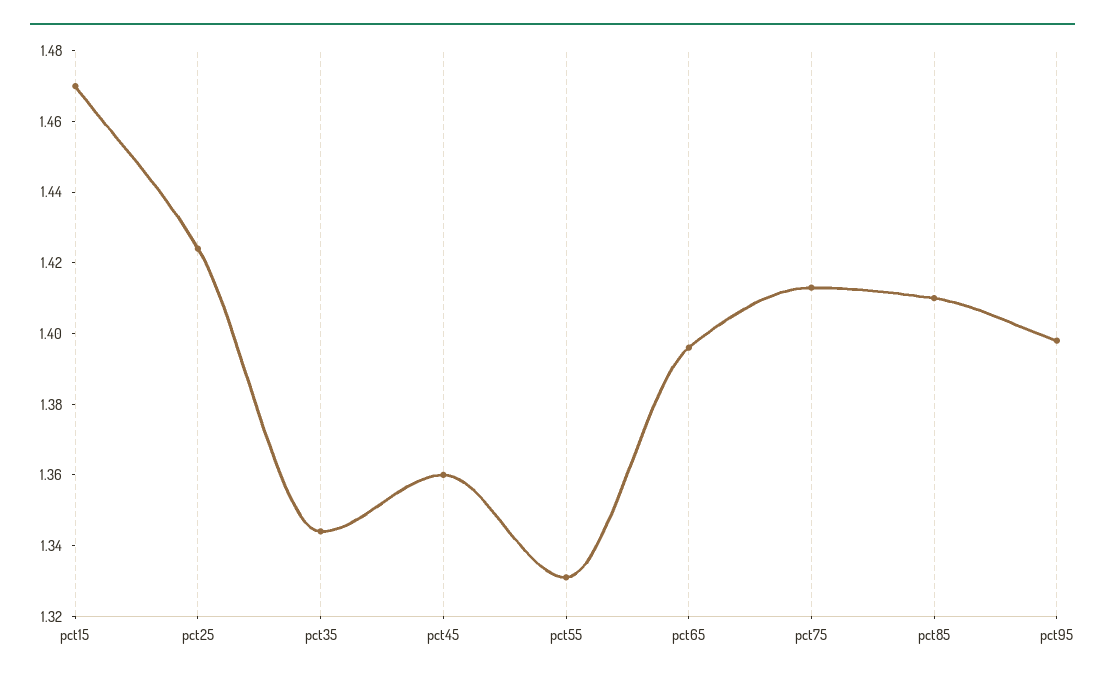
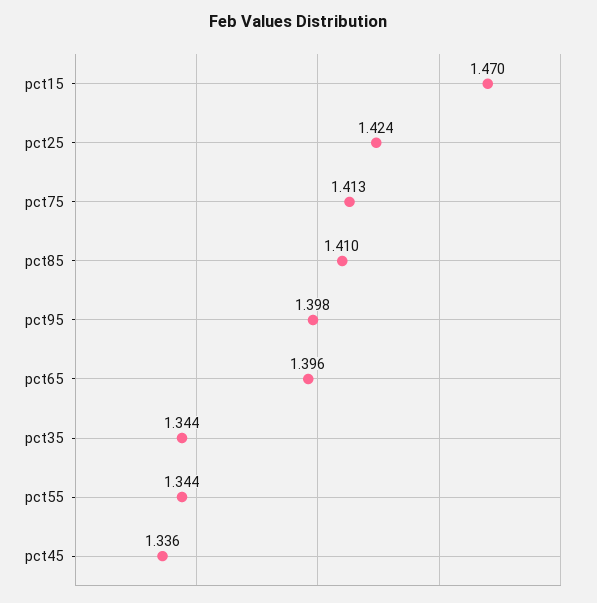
  {
    "pct15": 1.47,
    "pct25": 1.424,
    "pct35": 1.344,
-   "pct45": 1.36,
+   "pct45": 1.336,
-   "pct55": 1.33,
+   "pct55": 1.344,
    "pct65": 1.396,
    "pct75": 1.413,
    "pct85": 1.41,
    "pct95": 1.398
  }

